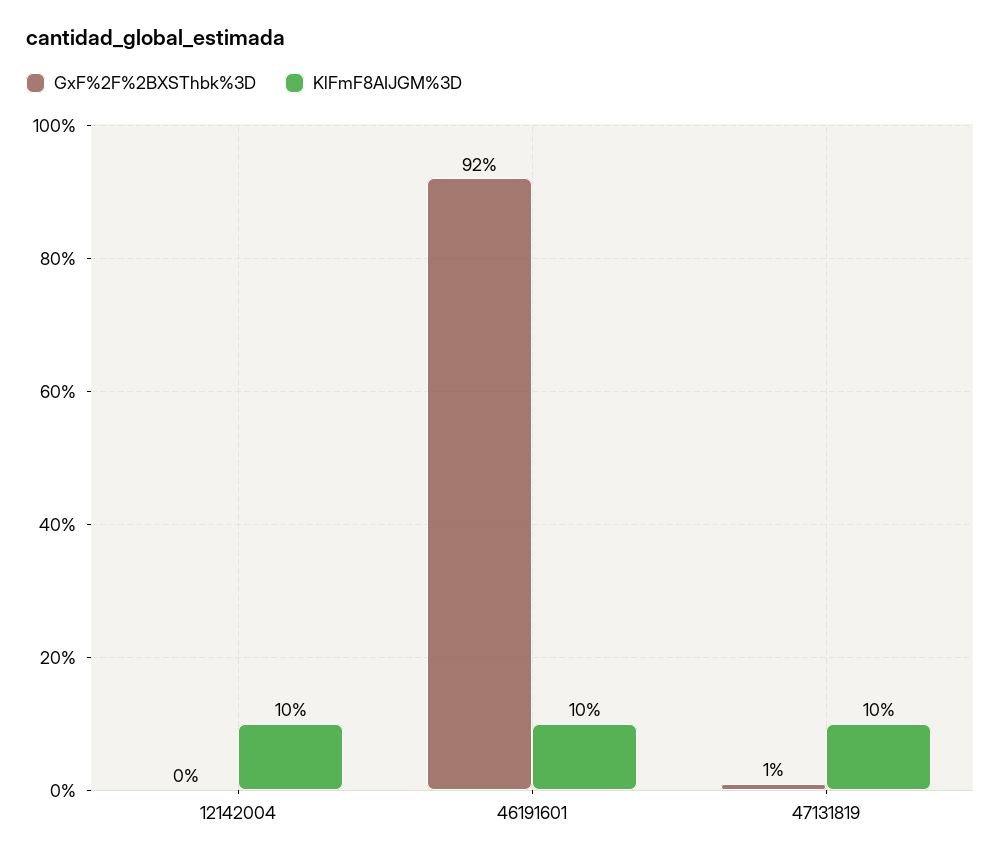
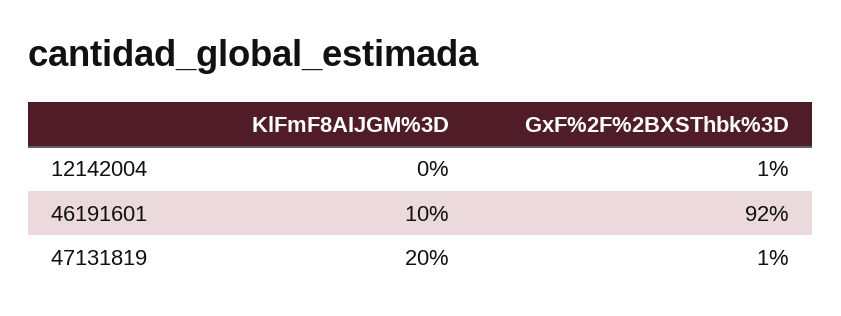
  {
    "GxF%2F%2BXSThbk%3D": {
-     "12142004": 0,
+     "12142004": 1,
      "46191601": 92,
      "47131819": 1
    },
    "KlFmF8AIJGM%3D": {
-     "12142004": 10,
+     "12142004": 0,
      "46191601": 10,
-     "47131819": 10
+     "47131819": 20
    }
  }

